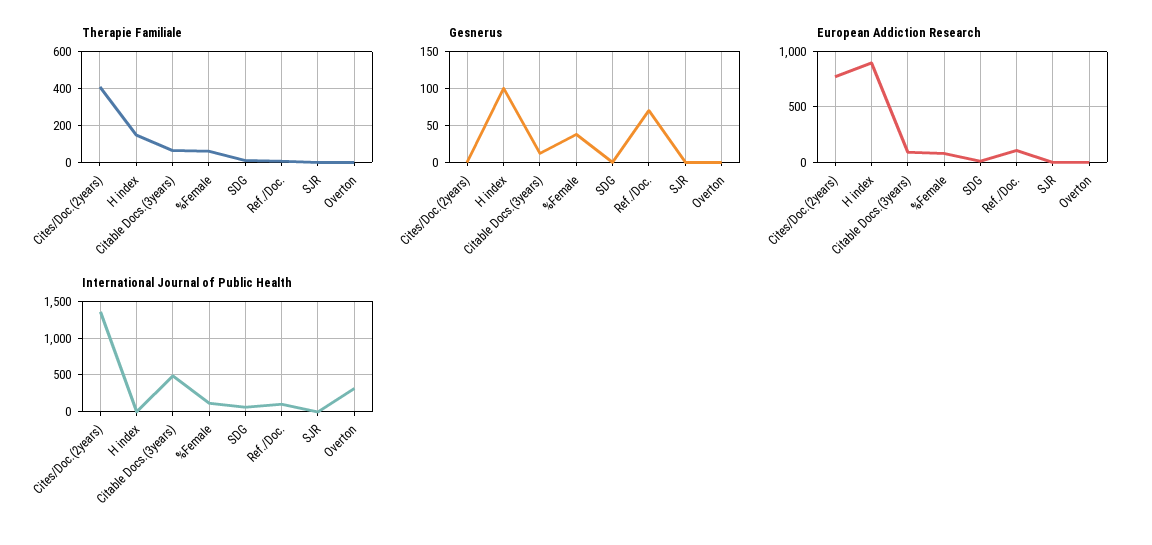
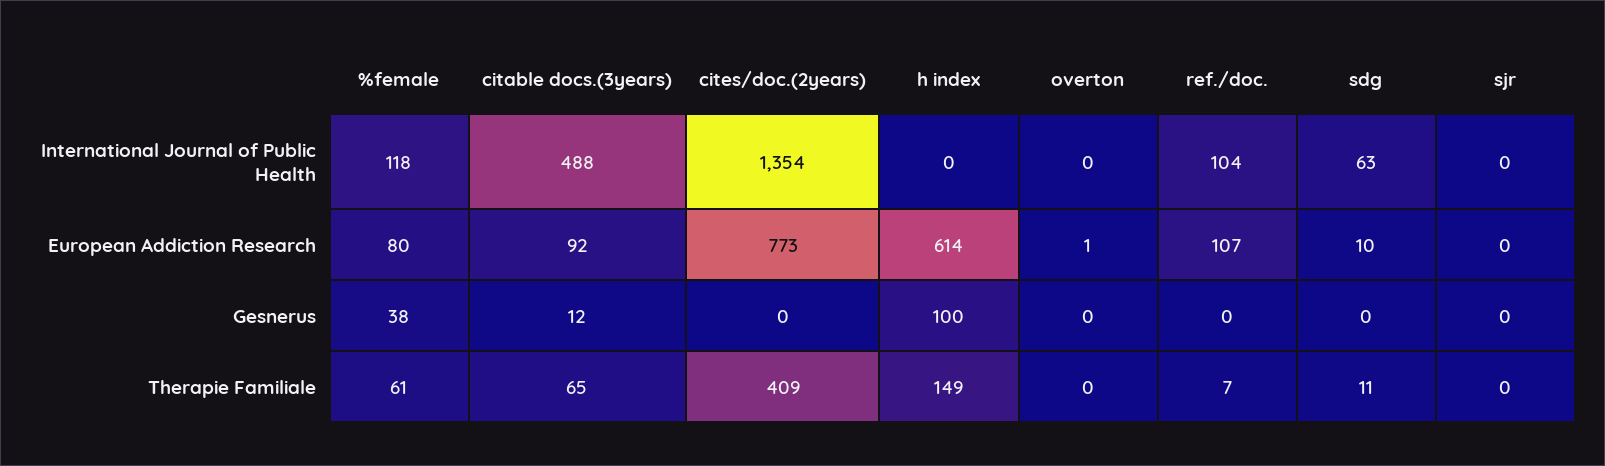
  {
    "Therapie Familiale": {
      "Cites/Doc.(2years)": 409,
      "H index": 149,
      "Citable Docs.(3years)": 65,
      "%Female": 61,
      "SDG": 11,
      "Ref./Doc.": 7,
      "SJR": 0,
      "Overton": 0
    },
    "Gesnerus": {
      "Cites/Doc.(2years)": 0,
      "H index": 100,
      "Citable Docs.(3years)": 12,
      "%Female": 38,
      "SDG": 0,
-     "Ref./Doc.": 70,
+     "Ref./Doc.": 0,
      "SJR": 0,
      "Overton": 0
    },
    "European Addiction Research": {
      "Cites/Doc.(2years)": 773,
-     "H index": 900,
+     "H index": 614,
      "Citable Docs.(3years)": 92,
      "%Female": 80,
      "SDG": 10,
      "Ref./Doc.": 107,
      "SJR": 0,
      "Overton": 1
    },
    "International Journal of Public Health": {
      "Cites/Doc.(2years)": 1354,
      "H index": 0,
      "Citable Docs.(3years)": 488,
      "%Female": 118,
      "SDG": 63,
      "Ref./Doc.": 104,
      "SJR": 0,
-     "Overton": 300
+     "Overton": 0
    }
  }

